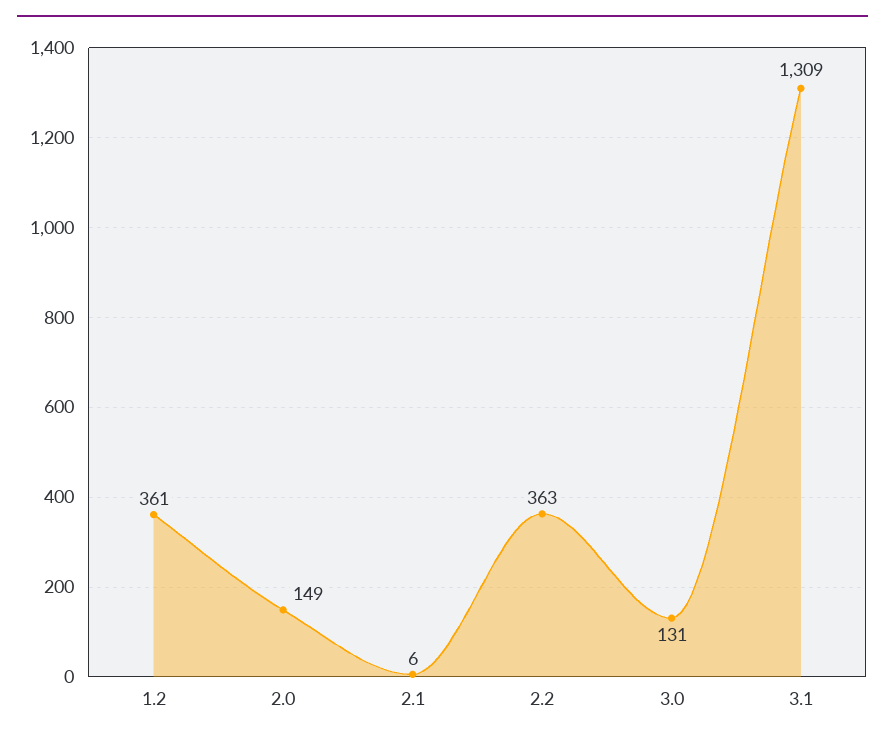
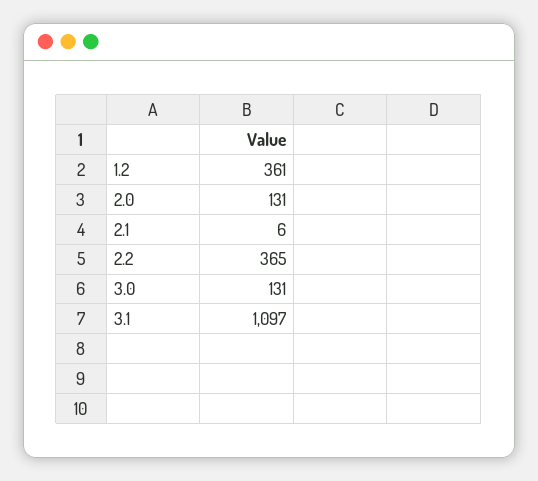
  {
    "1.2": 361,
-   "2.0": 149,
+   "2.0": 131,
    "2.1": 6,
-   "2.2": 363,
+   "2.2": 365,
    "3.0": 131,
-   "3.1": 1309
+   "3.1": 1097
  }

